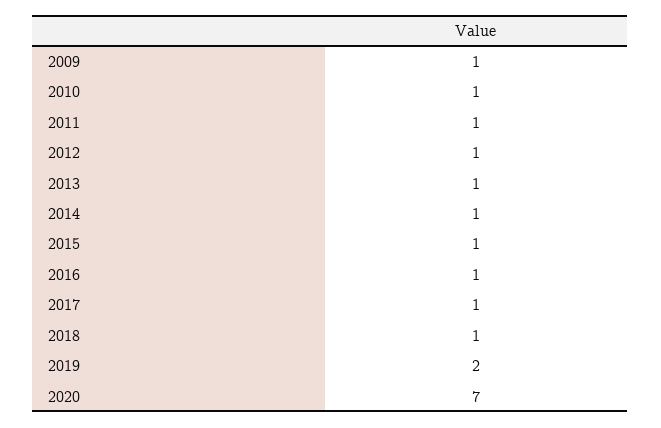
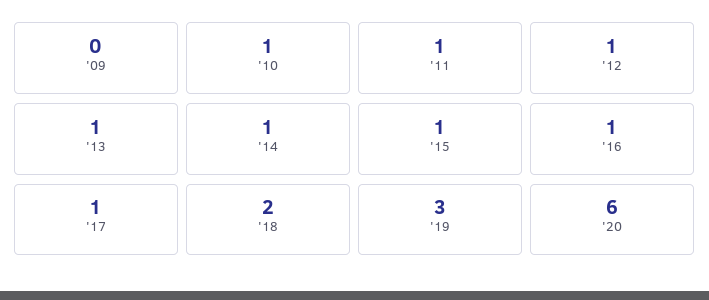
  {
-   "2009": 1,
+   "2009": 0,
    "2010": 1,
    "2011": 1,
    "2012": 1,
    "2013": 1,
    "2014": 1,
    "2015": 1,
    "2016": 1,
    "2017": 1,
-   "2018": 1,
+   "2018": 2,
-   "2019": 2,
+   "2019": 3,
-   "2020": 7
+   "2020": 6
  }

